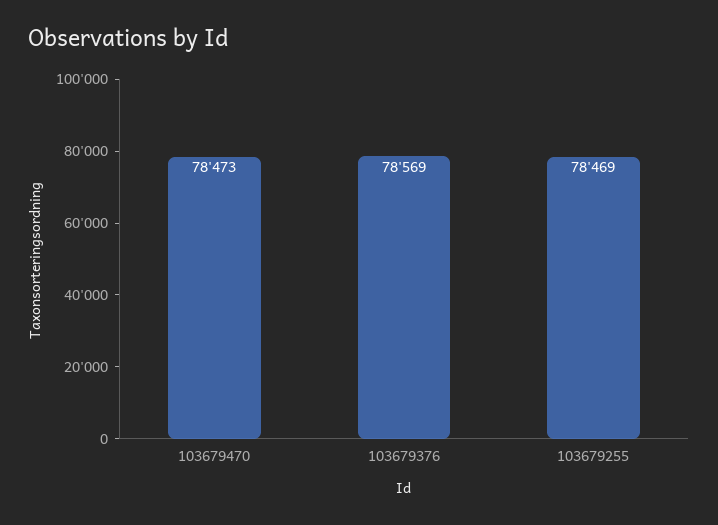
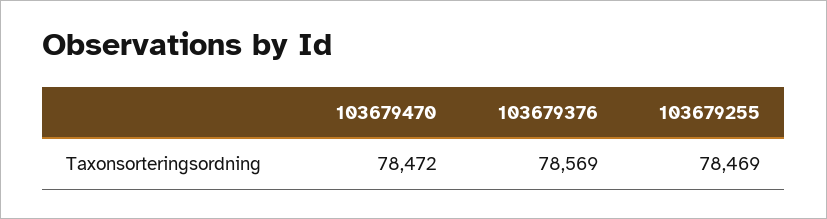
  {
-   "103679470": 78473,
+   "103679470": 78472,
    "103679376": 78569,
    "103679255": 78469
  }

